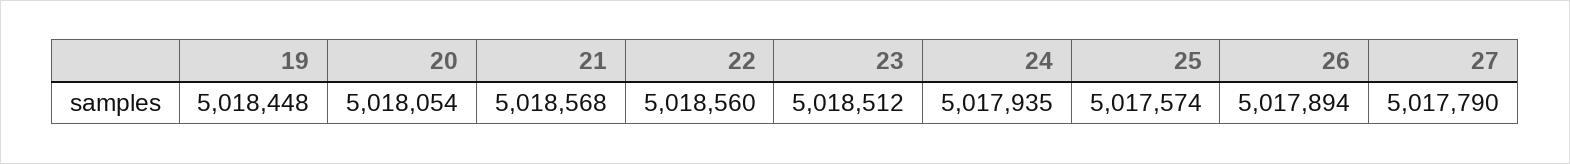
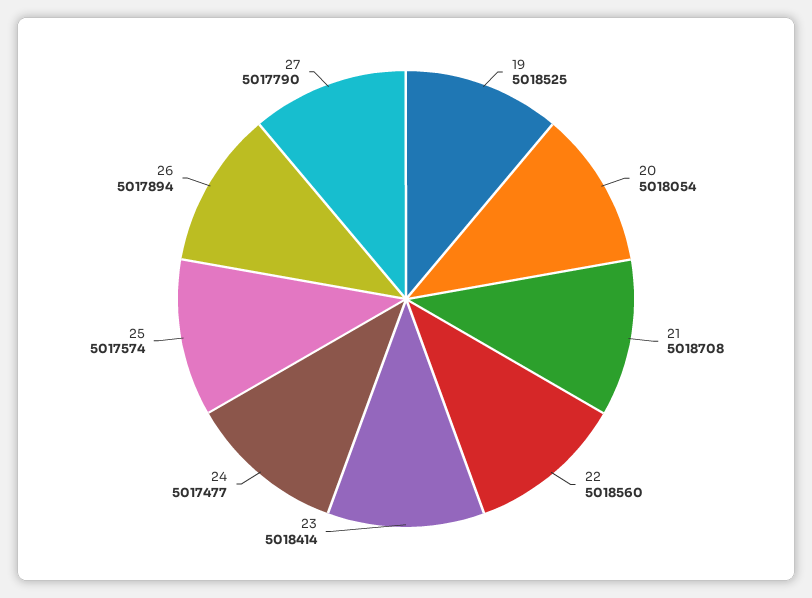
  {
-   "19": 5018448,
+   "19": 5018525,
    "20": 5018054,
-   "21": 5018568,
+   "21": 5018708,
    "22": 5018560,
-   "23": 5018512,
+   "23": 5018414,
-   "24": 5017935,
+   "24": 5017477,
    "25": 5017574,
    "26": 5017894,
    "27": 5017790
  }

